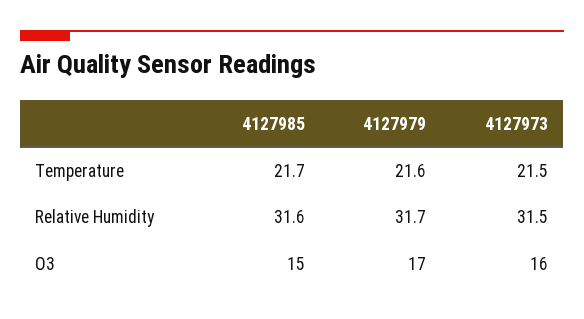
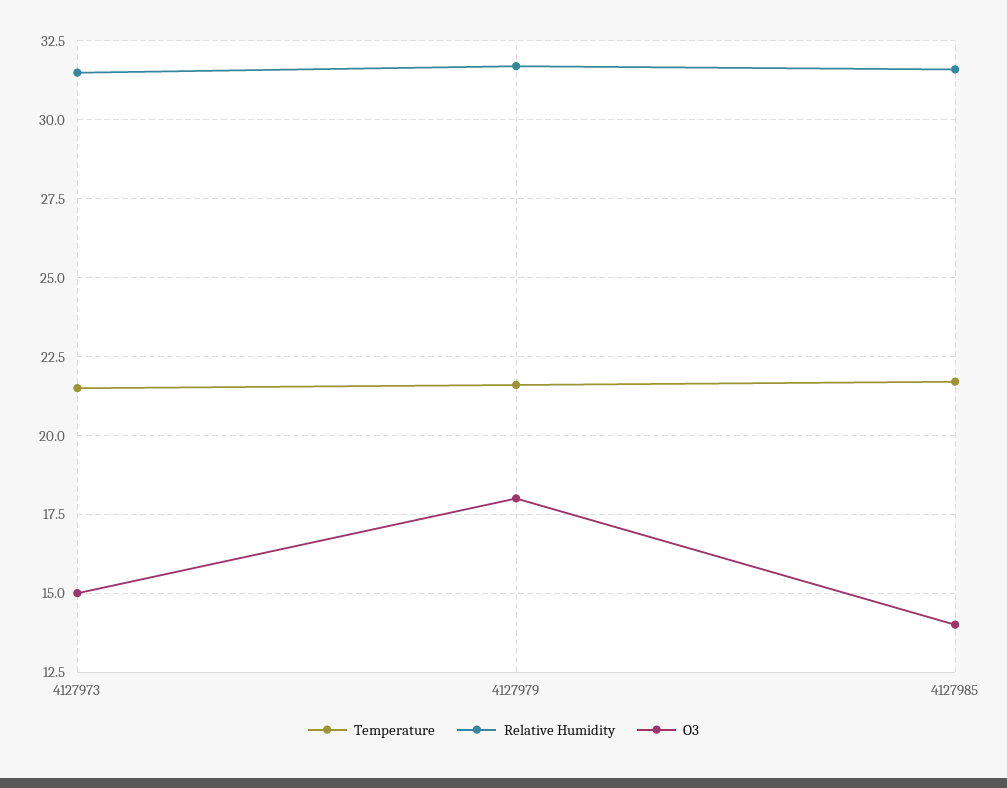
  {
    "Temperature": {
      "4127985": 21.7,
      "4127979": 21.6,
      "4127973": 21.5
    },
    "Relative Humidity": {
      "4127985": 31.6,
      "4127979": 31.7,
      "4127973": 31.5
    },
    "O3": {
-     "4127985": 15,
+     "4127985": 14,
-     "4127979": 17,
+     "4127979": 18,
-     "4127973": 16
+     "4127973": 15
    }
  }

